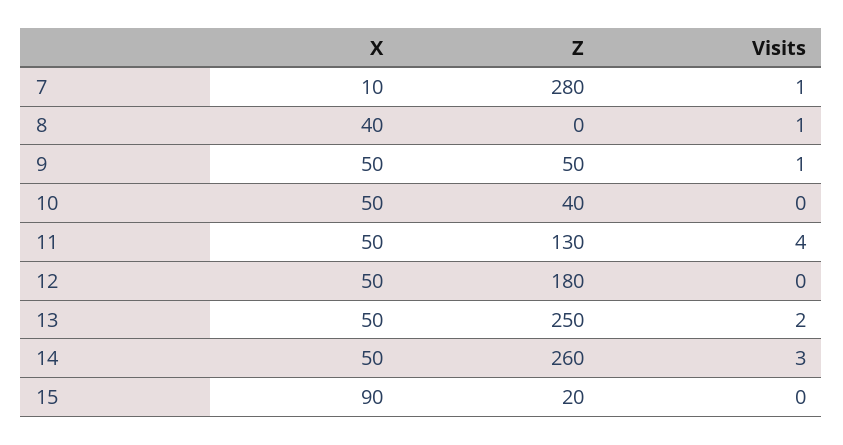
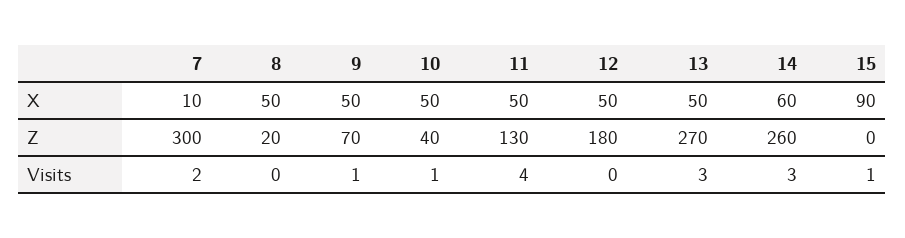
  {
    "X": {
      "7": 10,
-     "8": 40,
+     "8": 50,
      "9": 50,
      "10": 50,
      "11": 50,
      "12": 50,
      "13": 50,
-     "14": 50,
+     "14": 60,
      "15": 90
    },
    "Z": {
-     "7": 280,
+     "7": 300,
-     "8": 0,
+     "8": 20,
-     "9": 50,
+     "9": 70,
      "10": 40,
      "11": 130,
      "12": 180,
-     "13": 250,
+     "13": 270,
      "14": 260,
-     "15": 20
+     "15": 0
    },
    "Visits": {
-     "7": 1,
+     "7": 2,
-     "8": 1,
+     "8": 0,
      "9": 1,
-     "10": 0,
+     "10": 1,
      "11": 4,
      "12": 0,
-     "13": 2,
+     "13": 3,
      "14": 3,
-     "15": 0
+     "15": 1
    }
  }

